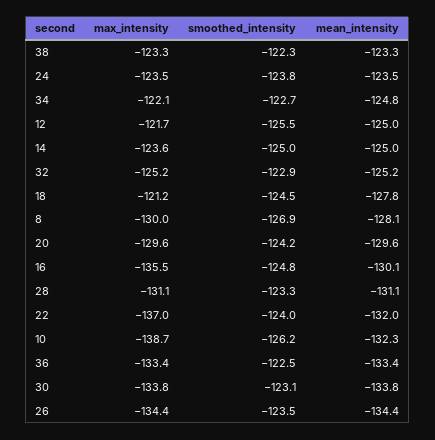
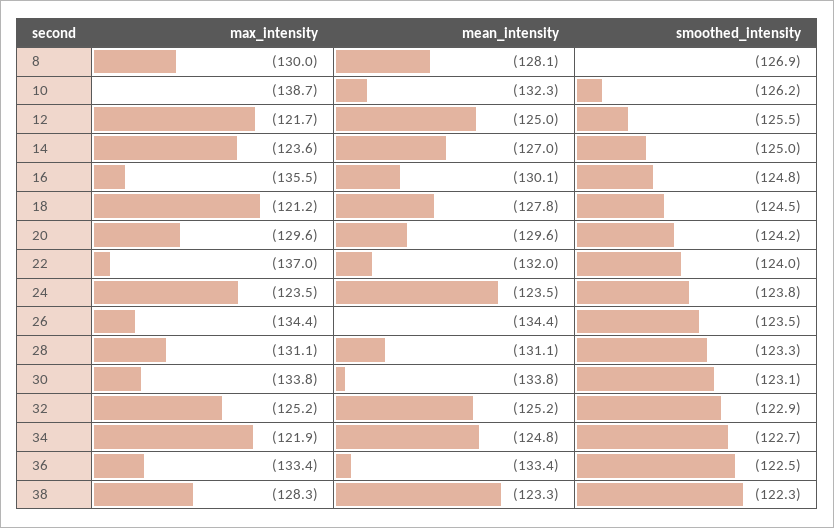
  {
    "max_intensity": {
-     "38": -123.3,
+     "38": -128.3,
      "24": -123.5,
-     "34": -122.1,
+     "34": -121.9,
      "12": -121.7,
      "14": -123.6,
      "32": -125.2,
      "18": -121.2,
      "8": -130,
      "20": -129.6,
      "16": -135.5,
      "28": -131.1,
      "22": -137,
      "10": -138.7,
      "36": -133.4,
      "30": -133.8,
      "26": -134.4
    },
    "smoothed_intensity": {
      "38": -122.3,
      "24": -123.8,
      "34": -122.7,
      "12": -125.5,
      "14": -125,
      "32": -122.9,
      "18": -124.5,
      "8": -126.9,
      "20": -124.2,
      "16": -124.8,
      "28": -123.3,
      "22": -124,
      "10": -126.2,
      "36": -122.5,
      "30": -123.1,
      "26": -123.5
    },
    "mean_intensity": {
      "38": -123.3,
      "24": -123.5,
      "34": -124.8,
      "12": -125,
-     "14": -125,
+     "14": -127,
      "32": -125.2,
      "18": -127.8,
      "8": -128.1,
      "20": -129.6,
      "16": -130.1,
      "28": -131.1,
      "22": -132,
      "10": -132.3,
      "36": -133.4,
      "30": -133.8,
      "26": -134.4
    }
  }

